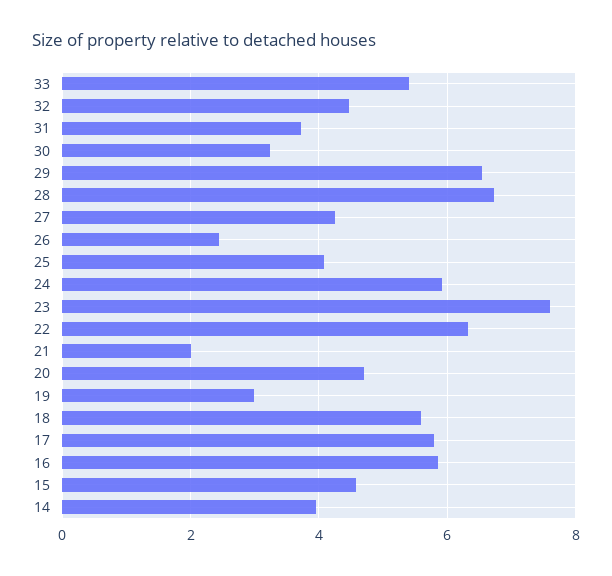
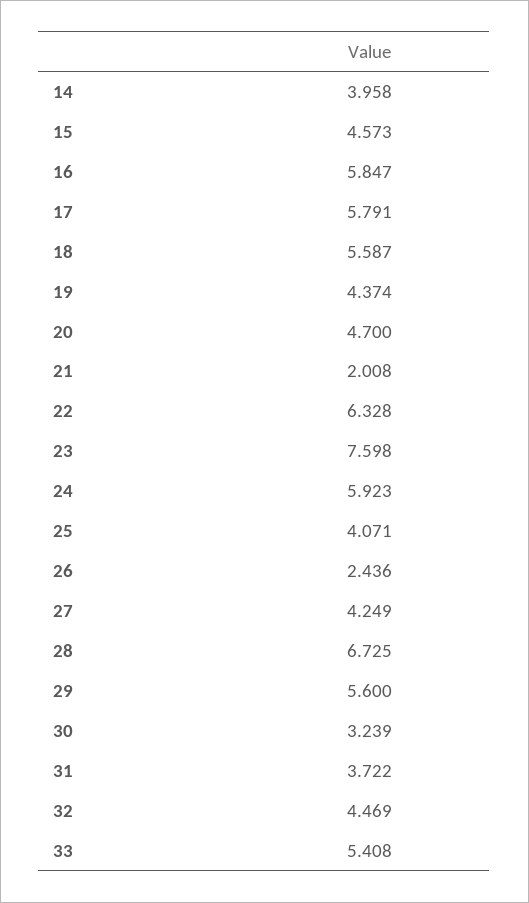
  {
    "33": 5.408,
    "32": 4.469,
    "31": 3.722,
    "30": 3.239,
-   "29": 6.6,
+   "29": 5.6,
    "28": 6.725,
    "27": 4.249,
    "26": 2.436,
    "25": 4.071,
    "24": 5.923,
    "23": 7.598,
    "22": 6.328,
    "21": 2.008,
    "20": 4.7,
-   "19": 3,
+   "19": 4.374,
    "18": 5.587,
    "17": 5.791,
    "16": 5.847,
    "15": 4.573,
    "14": 3.958
  }

